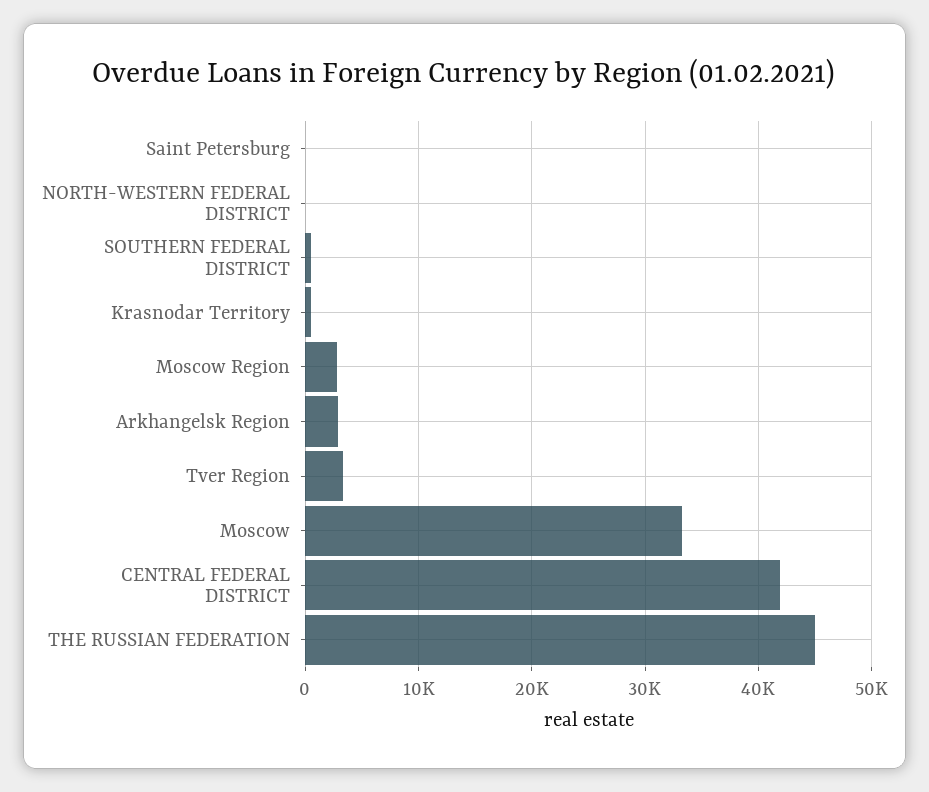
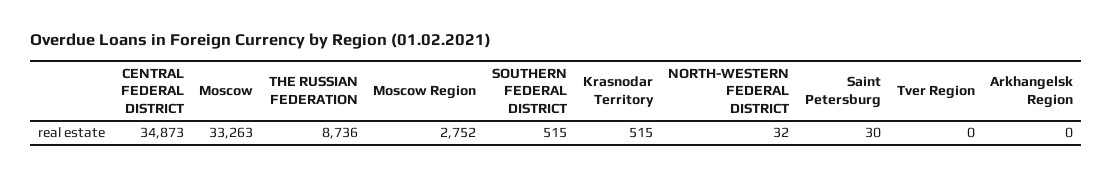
  {
    "Saint Petersburg": 30,
    "NORTH-WESTERN FEDERAL DISTRICT": 32,
    "SOUTHERN FEDERAL DISTRICT": 515,
    "Krasnodar Territory": 515,
    "Moscow Region": 2752,
-   "Arkhangelsk Region": 3000,
+   "Arkhangelsk Region": 0,
-   "Tver Region": 3000,
+   "Tver Region": 0,
    "Moscow": 33263,
-   "CENTRAL FEDERAL DISTRICT": 42000,
+   "CENTRAL FEDERAL DISTRICT": 34873,
-   "THE RUSSIAN FEDERATION": 45000
+   "THE RUSSIAN FEDERATION": 8736
  }

